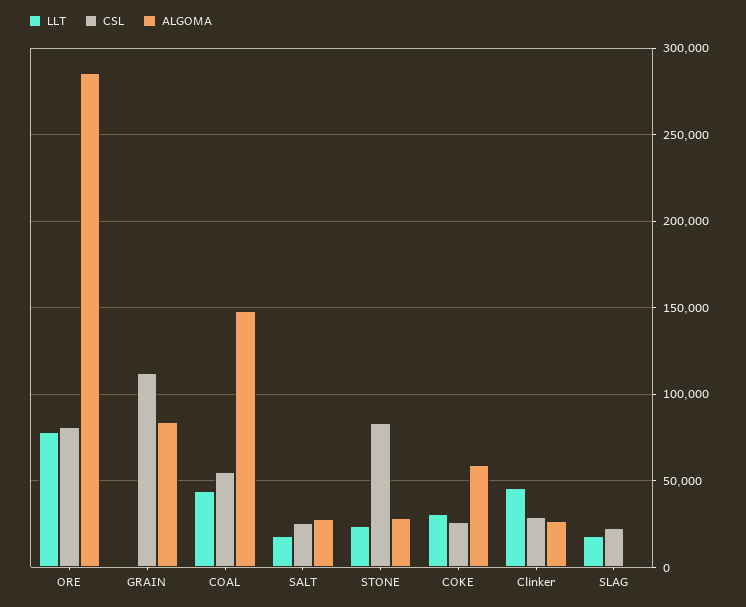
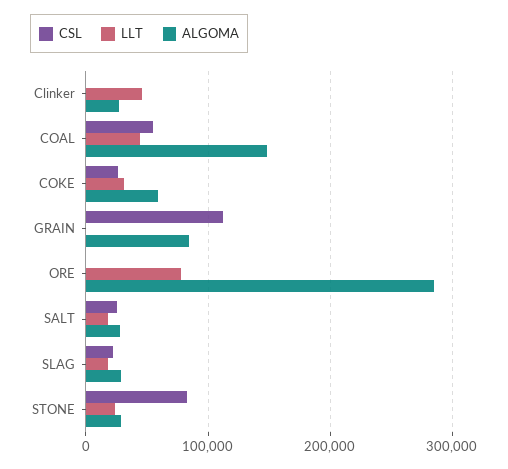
  {
    "LLT": {
      "ORE": 80000,
      "GRAIN": 0,
      "COAL": 45000,
      "SALT": 20000,
      "STONE": 25000,
      "COKE": 30000,
      "Clinker": 45000,
      "SLAG": 20000
    },
    "CSL": {
-     "ORE": 80000,
+     "ORE": 0,
      "GRAIN": 110000,
      "COAL": 55000,
      "SALT": 25000,
      "STONE": 85000,
      "COKE": 25000,
-     "Clinker": 30000,
+     "Clinker": 0,
      "SLAG": 25000
    },
    "ALGOMA": {
      "ORE": 285000,
      "GRAIN": 85000,
      "COAL": 150000,
      "SALT": 30000,
      "STONE": 30000,
      "COKE": 60000,
      "Clinker": 25000,
-     "SLAG": 0
+     "SLAG": 30000
    }
  }

